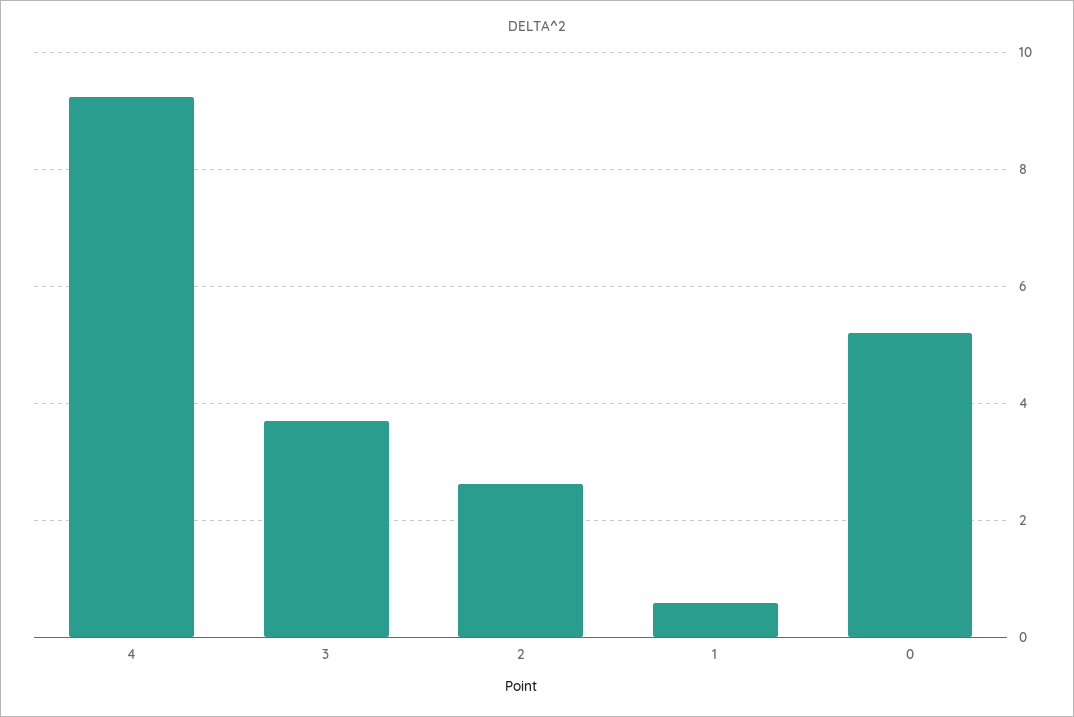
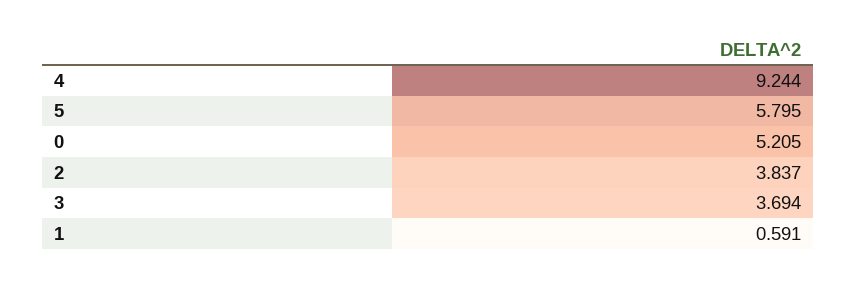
  {
    "4": 9.244,
    "3": 3.694,
-   "2": 2.6,
+   "2": 3.837,
    "1": 0.591,
-   "0": 5.205
+   "0": 5.205,
+   "5": 5.795
  }

